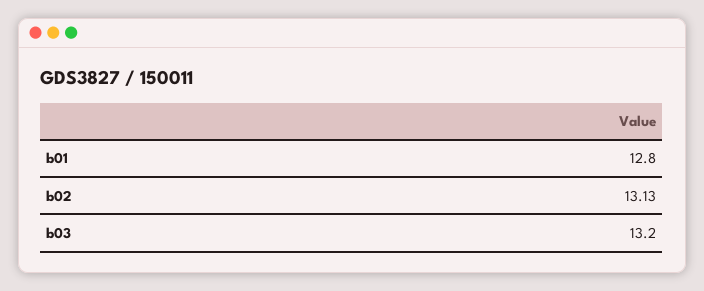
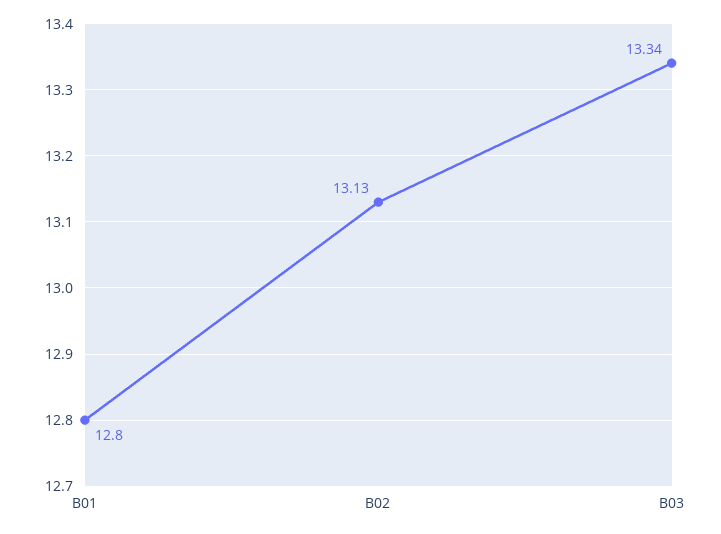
  {
    "b01": 12.8,
    "b02": 13.13,
-   "b03": 13.2
+   "b03": 13.34
  }

